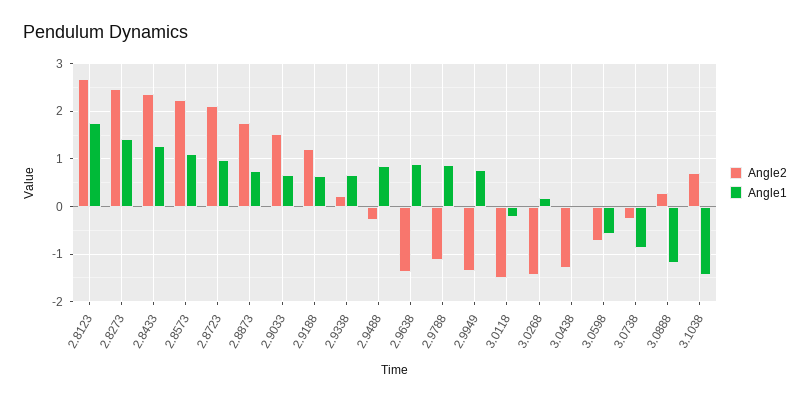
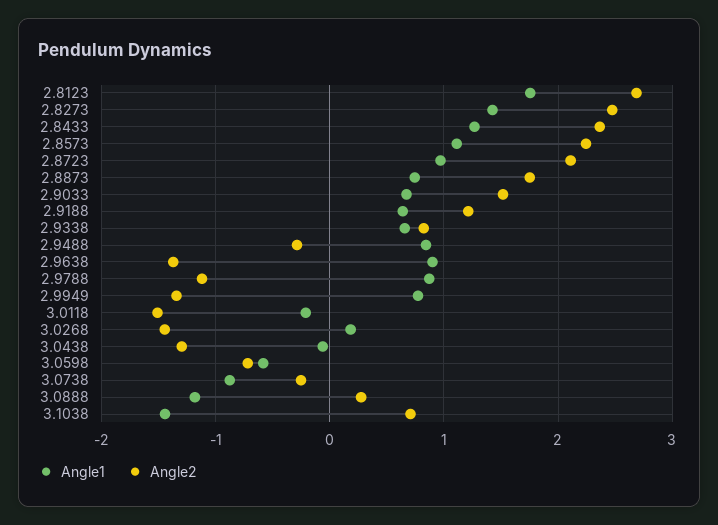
  {
    "Angle2": {
      "2.8123": 2.7,
      "2.8273": 2.5,
      "2.8433": 2.4,
      "2.8573": 2.2,
      "2.8723": 2.1,
      "2.8873": 1.8,
      "2.9033": 1.5,
      "2.9188": 1.2,
-     "2.9338": 0.2,
+     "2.9338": 0.8,
      "2.9488": -0.3,
      "2.9638": -1.4,
      "2.9788": -1.1,
      "2.9949": -1.3,
      "3.0118": -1.5,
      "3.0268": -1.4,
      "3.0438": -1.3,
      "3.0598": -0.7,
      "3.0738": -0.3,
      "3.0888": 0.3,
      "3.1038": 0.7
    },
    "Angle1": {
      "2.8123": 1.8,
      "2.8273": 1.4,
      "2.8433": 1.3,
      "2.8573": 1.1,
      "2.8723": 1,
      "2.8873": 0.7,
      "2.9033": 0.7,
      "2.9188": 0.6,
      "2.9338": 0.7,
      "2.9488": 0.8,
      "2.9638": 0.9,
      "2.9788": 0.9,
      "2.9949": 0.8,
      "3.0118": -0.2,
      "3.0268": 0.2,
      "3.0438": -0.1,
      "3.0598": -0.6,
      "3.0738": -0.9,
      "3.0888": -1.2,
      "3.1038": -1.4
    }
  }

